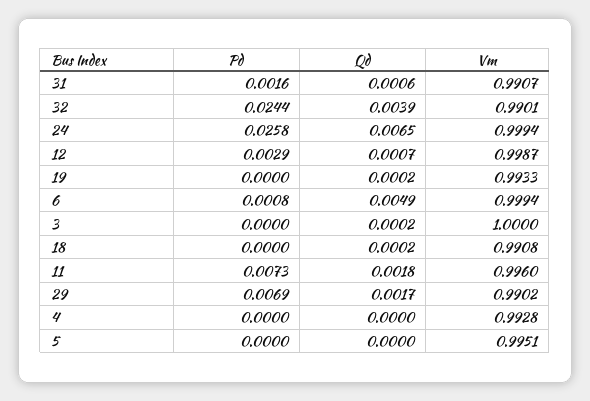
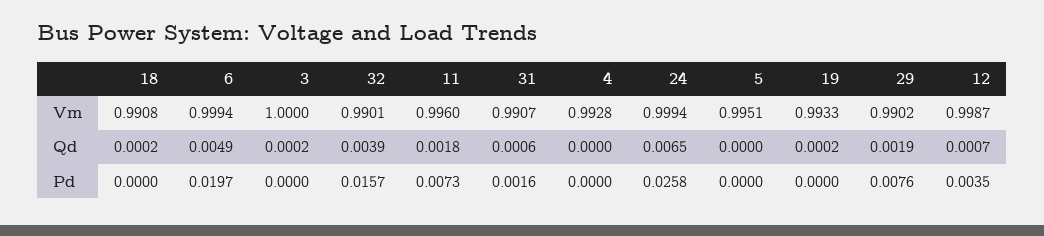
  {
    "Pd": {
      "31": 0.0016,
-     "32": 0.0244,
+     "32": 0.0157,
      "24": 0.0258,
-     "12": 0.0029,
+     "12": 0.0035,
      "19": 0,
-     "6": 0.0008,
+     "6": 0.0197,
      "3": 0,
      "18": 0,
      "11": 0.0073,
-     "29": 0.0069,
+     "29": 0.0076,
      "4": 0,
      "5": 0
    },
    "Qd": {
      "31": 0.0006,
      "32": 0.0039,
      "24": 0.0065,
      "12": 0.0007,
      "19": 0.0002,
      "6": 0.0049,
      "3": 0.0002,
      "18": 0.0002,
      "11": 0.0018,
-     "29": 0.0017,
+     "29": 0.0019,
      "4": 0,
      "5": 0
    },
    "Vm": {
      "31": 0.9907,
      "32": 0.9901,
      "24": 0.9994,
      "12": 0.9987,
      "19": 0.9933,
      "6": 0.9994,
      "3": 1,
      "18": 0.9908,
      "11": 0.996,
      "29": 0.9902,
      "4": 0.9928,
      "5": 0.9951
    }
  }

